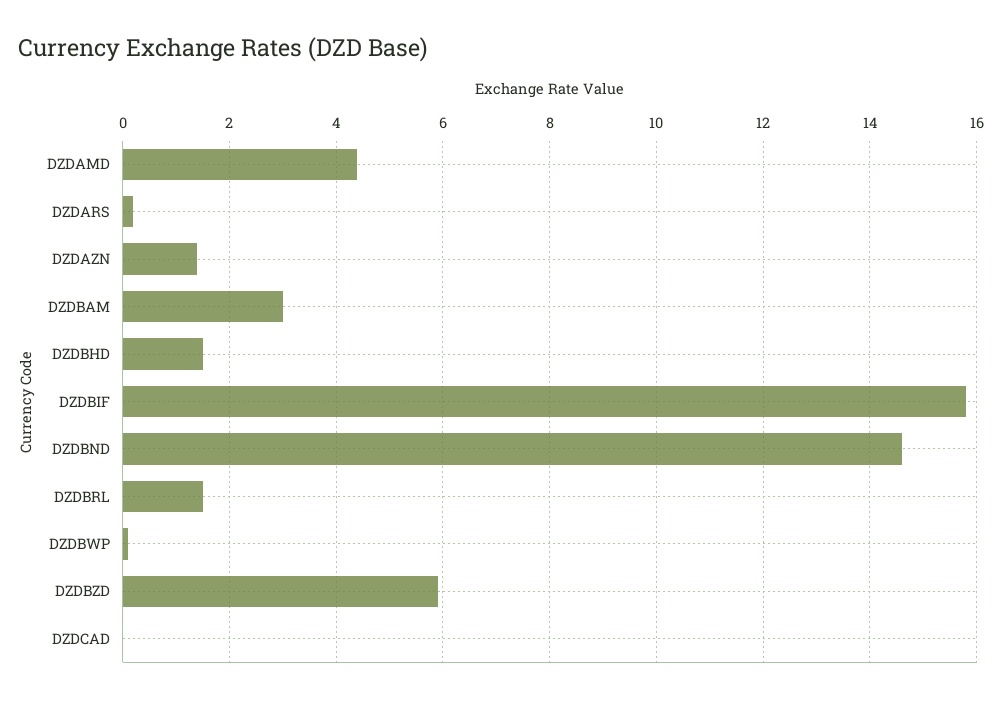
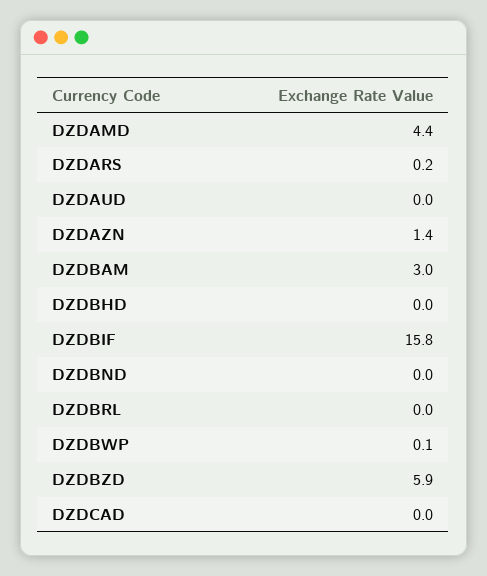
  {
    "DZDAMD": 4.4,
    "DZDARS": 0.2,
    "DZDAZN": 1.4,
    "DZDBAM": 3,
-   "DZDBHD": 1.5,
+   "DZDBHD": 0,
    "DZDBIF": 15.8,
-   "DZDBND": 14.5,
+   "DZDBND": 0,
-   "DZDBRL": 1.5,
+   "DZDBRL": 0,
    "DZDBWP": 0.1,
    "DZDBZD": 5.9,
-   "DZDCAD": 0
+   "DZDCAD": 0,
+   "DZDAUD": 0
  }

